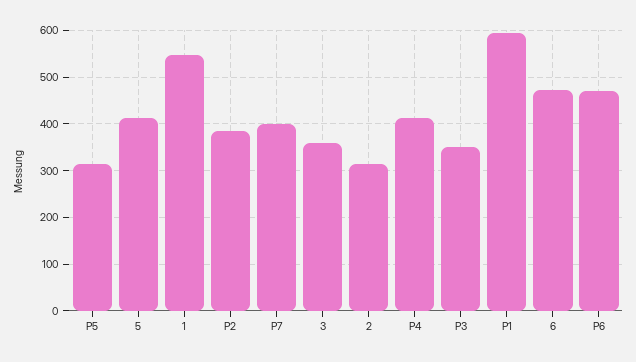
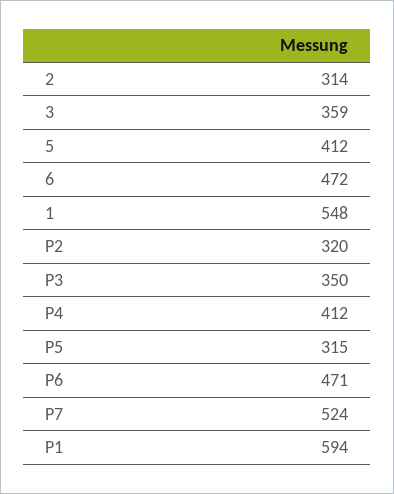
  {
    "P5": 315,
    "5": 412,
    "1": 548,
-   "P2": 380,
+   "P2": 320,
-   "P7": 400,
+   "P7": 524,
    "3": 359,
    "2": 314,
    "P4": 412,
    "P3": 350,
    "P1": 594,
    "6": 472,
    "P6": 471
  }

